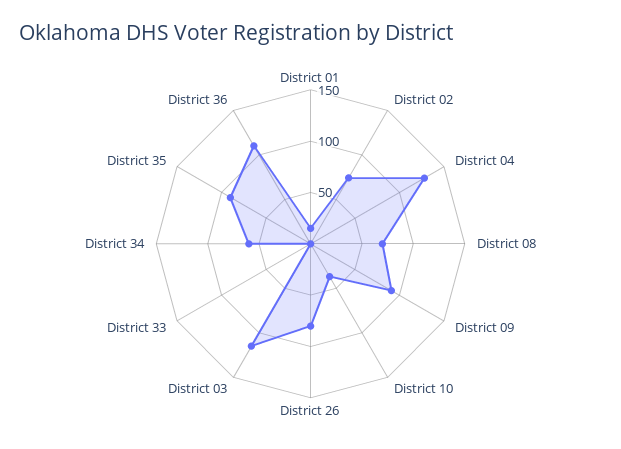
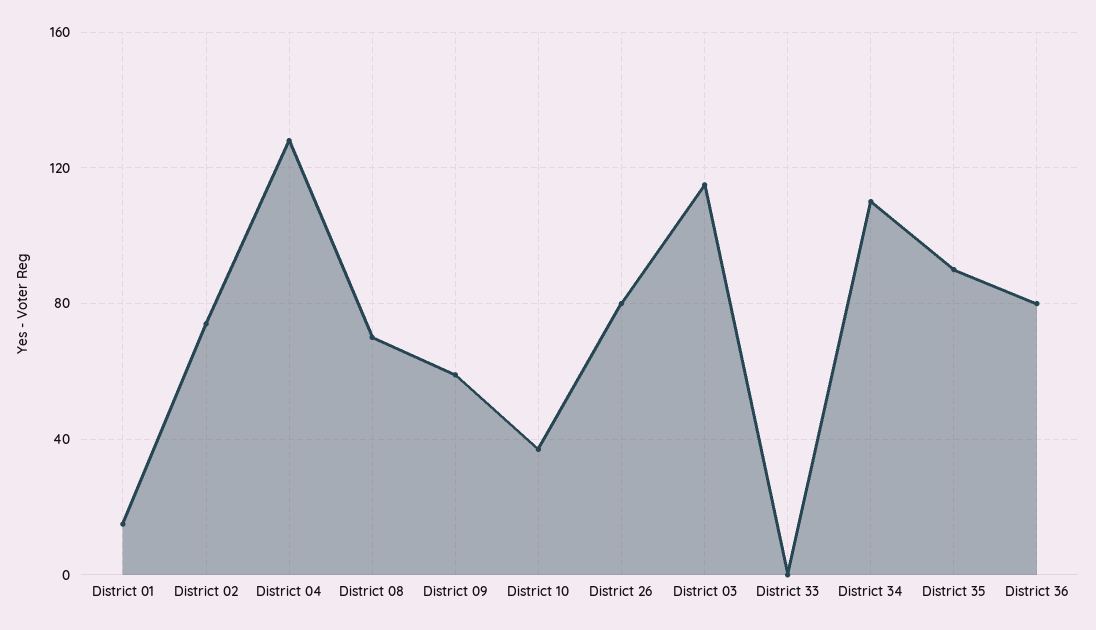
  {
    "District 01": 15,
    "District 02": 75,
    "District 04": 130,
    "District 08": 70,
-   "District 09": 90,
+   "District 09": 60,
    "District 10": 35,
    "District 26": 80,
    "District 03": 115,
    "District 33": 0,
-   "District 34": 60,
+   "District 34": 110,
    "District 35": 90,
-   "District 36": 110
+   "District 36": 80
  }

